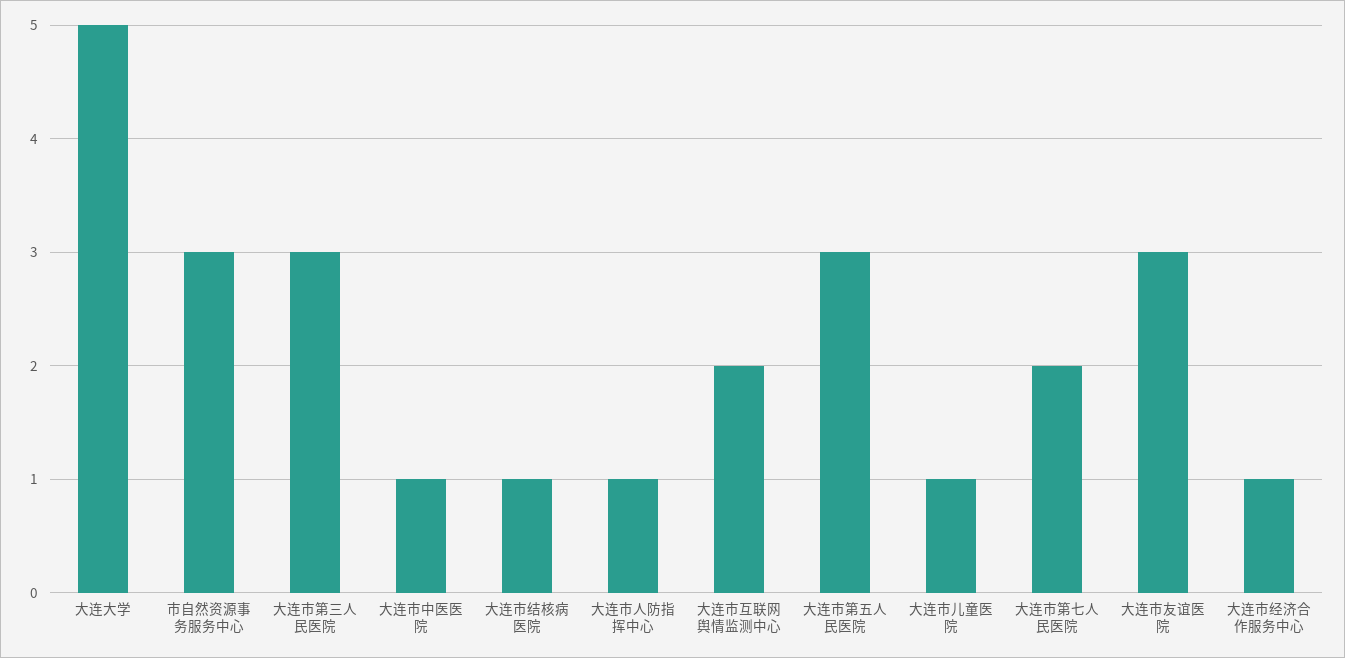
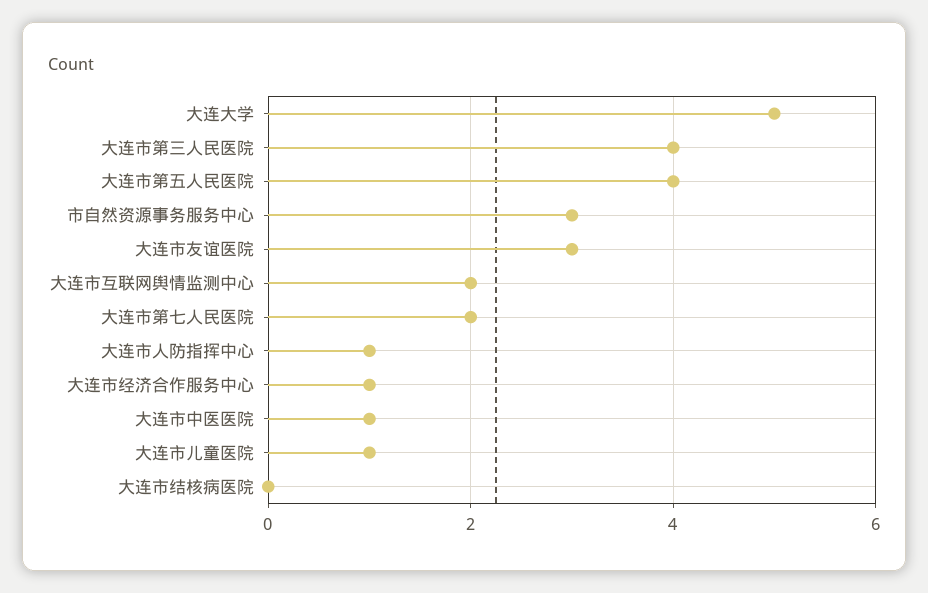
  {
    "大连大学": 5,
    "市自然资源事务服务中心": 3,
-   "大连市第三人民医院": 3,
+   "大连市第三人民医院": 4,
    "大连市中医医院": 1,
-   "大连市结核病医院": 1,
+   "大连市结核病医院": 0,
    "大连市人防指挥中心": 1,
    "大连市互联网舆情监测中心": 2,
-   "大连市第五人民医院": 3,
+   "大连市第五人民医院": 4,
    "大连市儿童医院": 1,
    "大连市第七人民医院": 2,
    "大连市友谊医院": 3,
    "大连市经济合作服务中心": 1
  }

